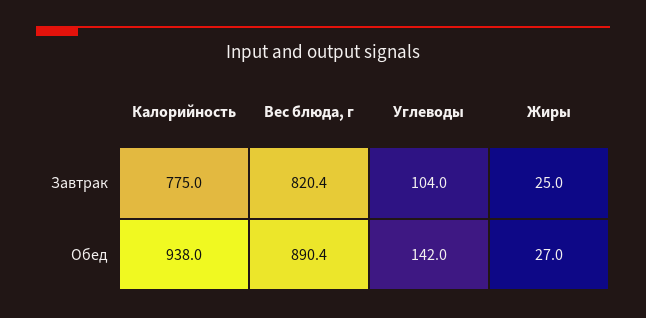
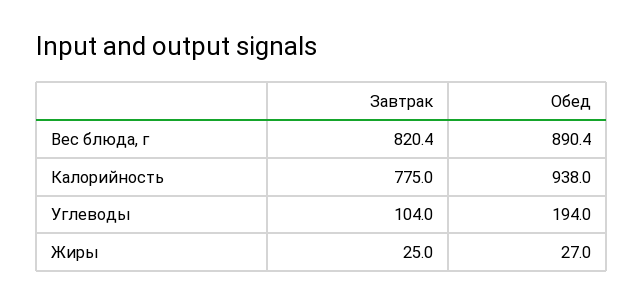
  {
    "Калорийность": {
      "Завтрак": 775,
      "Обед": 938
    },
    "Вес блюда, г": {
      "Завтрак": 820.4,
      "Обед": 890.4
    },
    "Углеводы": {
      "Завтрак": 104,
-     "Обед": 142
+     "Обед": 194
    },
    "Жиры": {
      "Завтрак": 25,
      "Обед": 27
    }
  }

